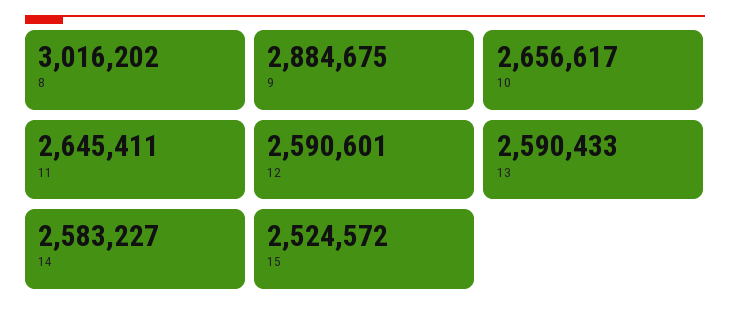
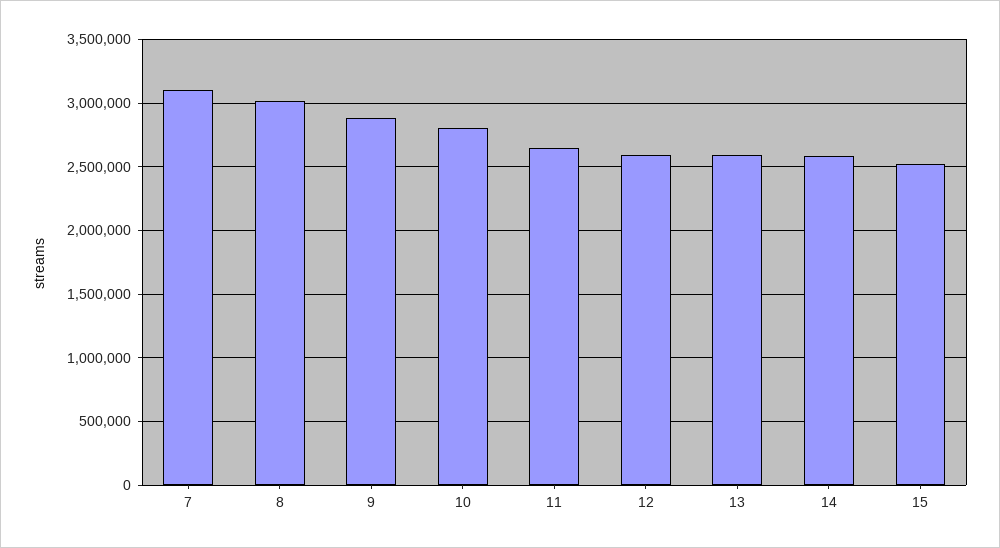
  {
    "8": 3016202,
    "9": 2884675,
-   "10": 2656617,
+   "10": 2800000,
    "11": 2645411,
    "12": 2590601,
    "13": 2590433,
    "14": 2583227,
-   "15": 2524572
+   "15": 2524572,
+   "7": 3100000
  }

